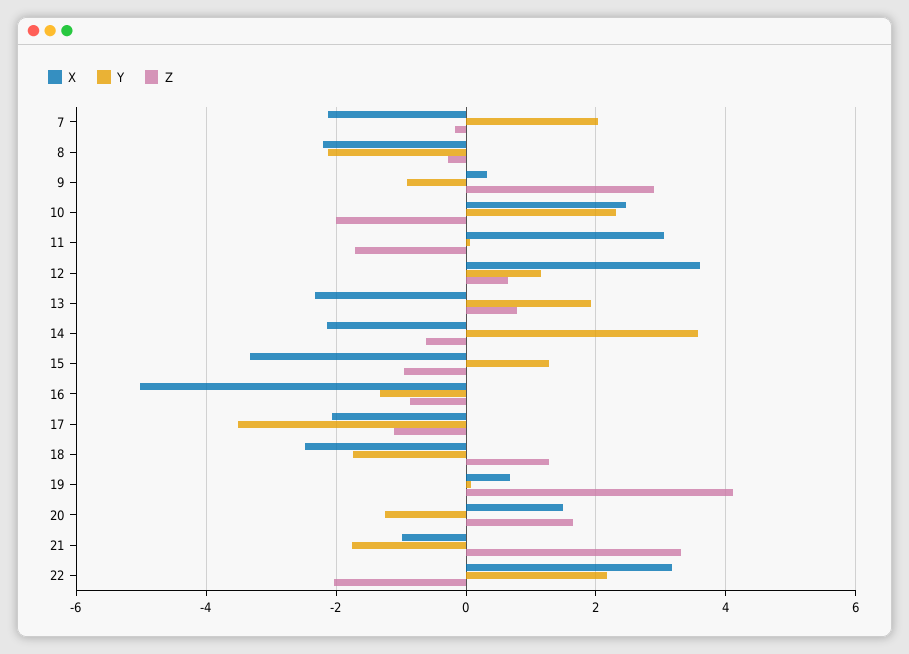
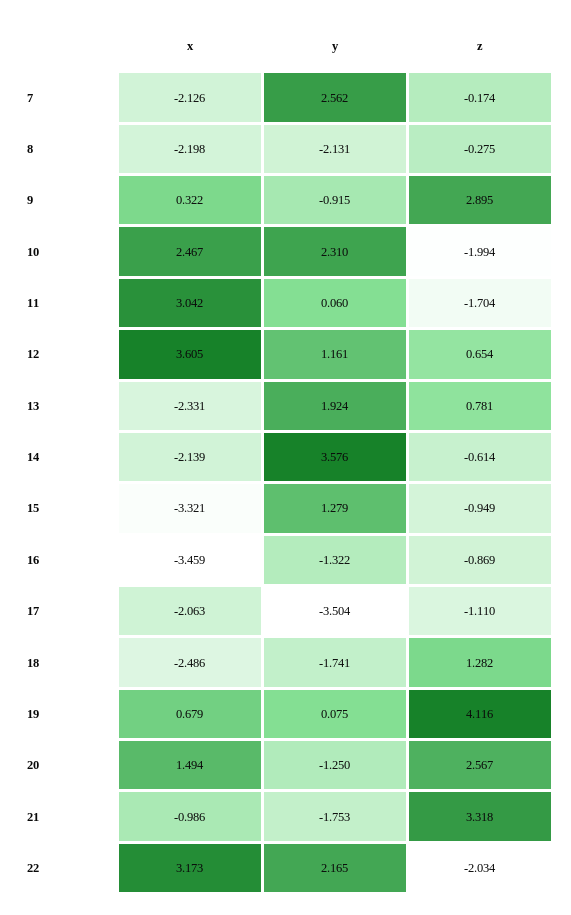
  {
    "X": {
      "7": -2.126,
      "8": -2.198,
      "9": 0.322,
      "10": 2.467,
      "11": 3.042,
      "12": 3.605,
      "13": -2.331,
      "14": -2.139,
      "15": -3.321,
-     "16": -5,
+     "16": -3.459,
      "17": -2.063,
      "18": -2.486,
      "19": 0.679,
      "20": 1.494,
      "21": -0.986,
      "22": 3.173
    },
    "Y": {
-     "7": 2,
+     "7": 2.562,
      "8": -2.131,
      "9": -0.915,
      "10": 2.31,
      "11": 0.06,
      "12": 1.161,
      "13": 1.924,
      "14": 3.576,
      "15": 1.279,
      "16": -1.322,
      "17": -3.504,
      "18": -1.741,
      "19": 0.075,
      "20": -1.25,
      "21": -1.753,
      "22": 2.165
    },
    "Z": {
      "7": -0.174,
      "8": -0.275,
      "9": 2.895,
      "10": -1.994,
      "11": -1.704,
      "12": 0.654,
      "13": 0.781,
      "14": -0.614,
      "15": -0.949,
      "16": -0.869,
      "17": -1.11,
      "18": 1.282,
      "19": 4.116,
-     "20": 1.6,
+     "20": 2.567,
      "21": 3.318,
      "22": -2.034
    }
  }

